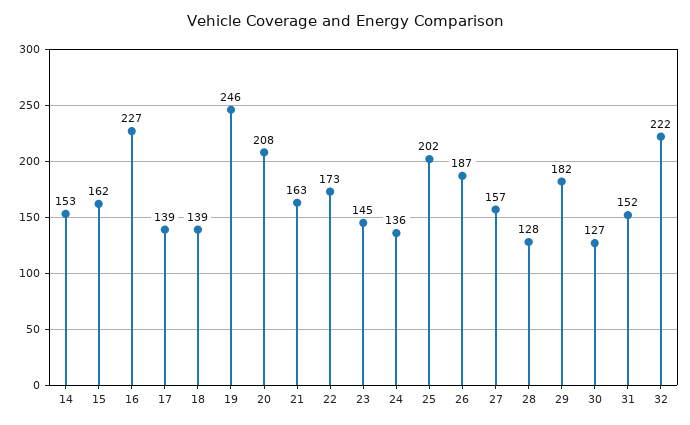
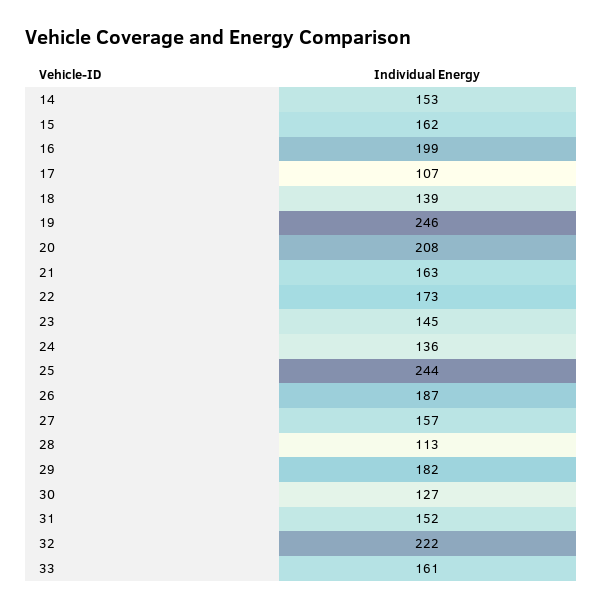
  {
    "14": 153,
    "15": 162,
-   "16": 227,
+   "16": 199,
-   "17": 139,
+   "17": 107,
    "18": 139,
    "19": 246,
    "20": 208,
    "21": 163,
    "22": 173,
    "23": 145,
    "24": 136,
-   "25": 202,
+   "25": 244,
    "26": 187,
    "27": 157,
-   "28": 128,
+   "28": 113,
    "29": 182,
    "30": 127,
    "31": 152,
-   "32": 222
+   "32": 222,
+   "33": 161
  }

